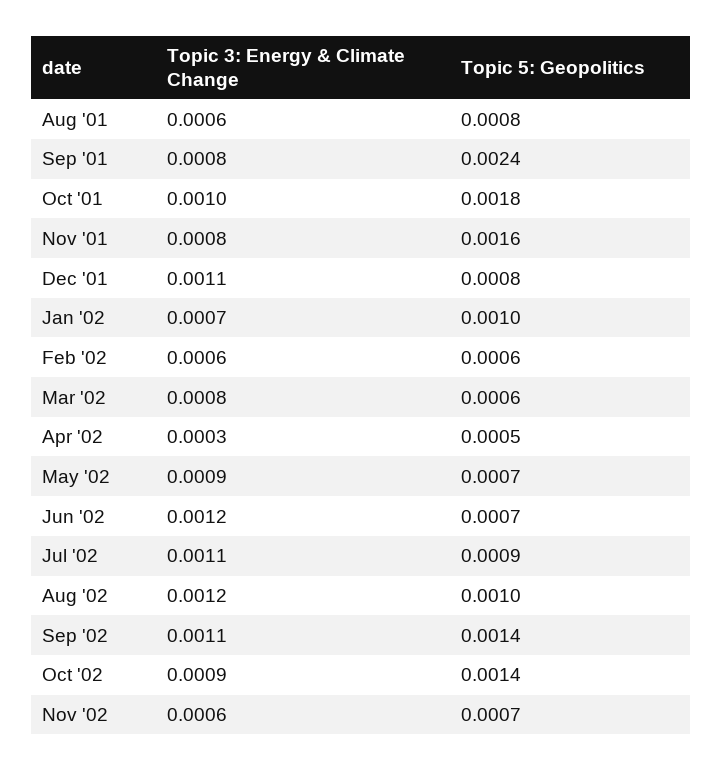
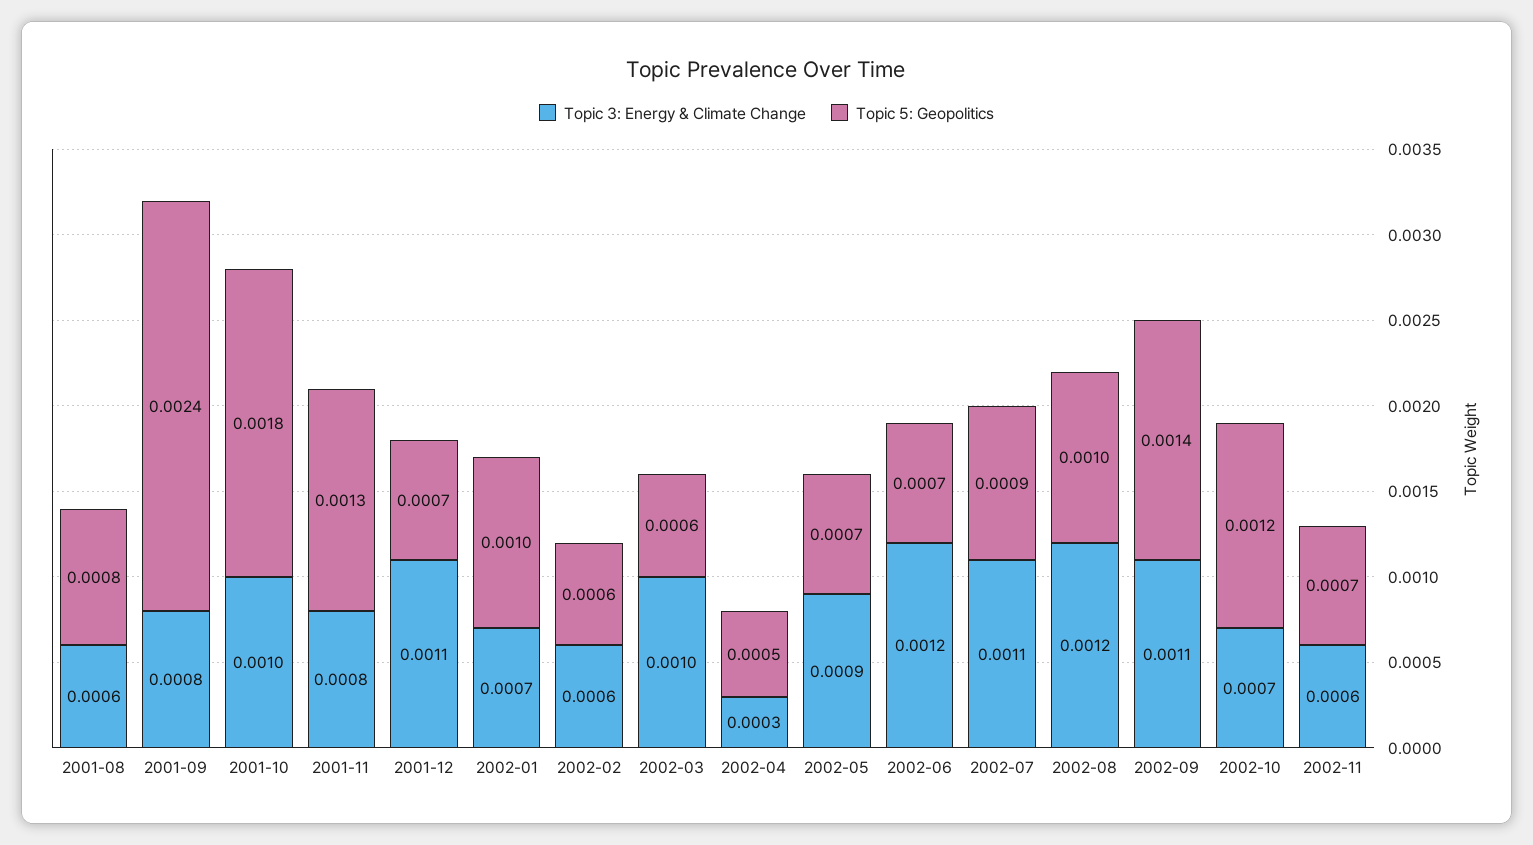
  {
    "Topic 3: Energy & Climate Change": {
      "Aug '01": 0.0006,
      "Sep '01": 0.0008,
      "Oct '01": 0.001,
      "Nov '01": 0.0008,
      "Dec '01": 0.0011,
      "Jan '02": 0.0007,
      "Feb '02": 0.0006,
-     "Mar '02": 0.0008,
+     "Mar '02": 0.001,
      "Apr '02": 0.0003,
      "May '02": 0.0009,
      "Jun '02": 0.0012,
      "Jul '02": 0.0011,
      "Aug '02": 0.0012,
      "Sep '02": 0.0011,
-     "Oct '02": 0.0009,
+     "Oct '02": 0.0007,
      "Nov '02": 0.0006
    },
    "Topic 5: Geopolitics": {
      "Aug '01": 0.0008,
      "Sep '01": 0.0024,
      "Oct '01": 0.0018,
-     "Nov '01": 0.0016,
+     "Nov '01": 0.0013,
-     "Dec '01": 0.0008,
+     "Dec '01": 0.0007,
      "Jan '02": 0.001,
      "Feb '02": 0.0006,
      "Mar '02": 0.0006,
      "Apr '02": 0.0005,
      "May '02": 0.0007,
      "Jun '02": 0.0007,
      "Jul '02": 0.0009,
      "Aug '02": 0.001,
      "Sep '02": 0.0014,
-     "Oct '02": 0.0014,
+     "Oct '02": 0.0012,
      "Nov '02": 0.0007
    }
  }

